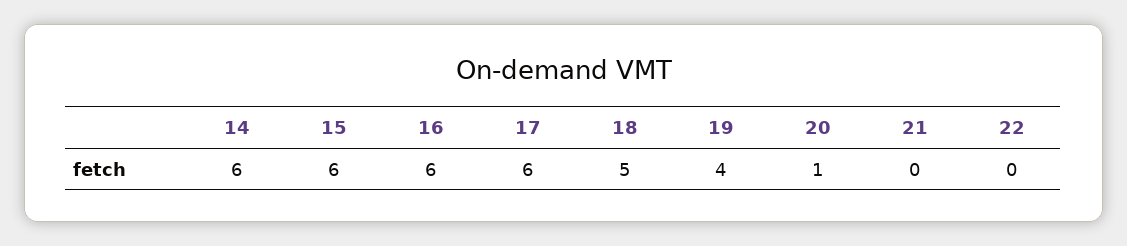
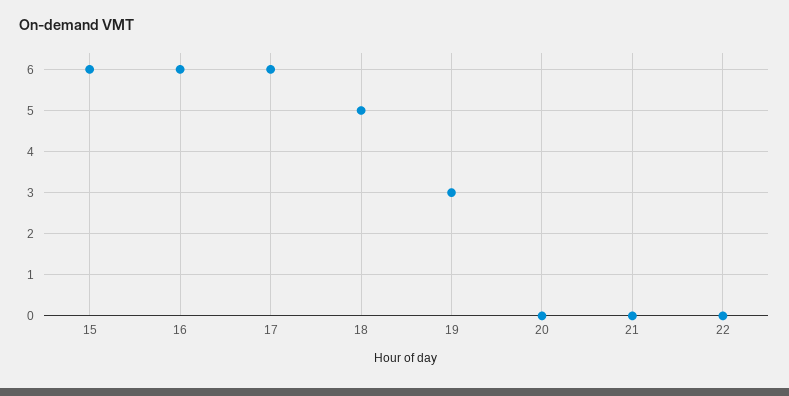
  {
-   "14": 6,
    "15": 6,
    "16": 6,
    "17": 6,
    "18": 5,
-   "19": 4,
+   "19": 3,
-   "20": 1,
+   "20": 0,
    "21": 0,
    "22": 0
  }

